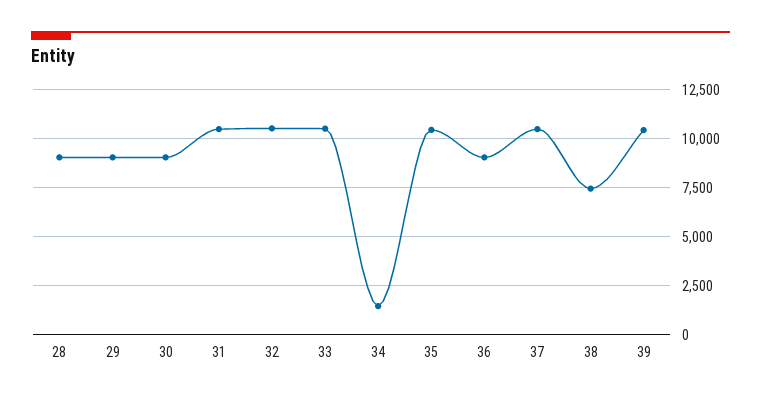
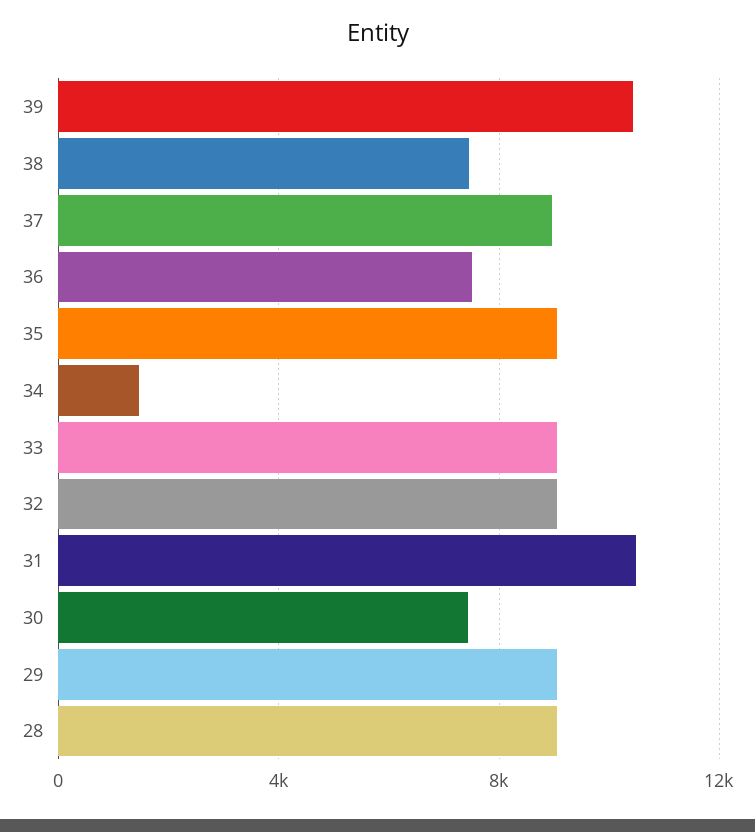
  {
    "28": 9000,
    "29": 9000,
-   "30": 9000,
+   "30": 7500,
    "31": 10500,
-   "32": 10500,
+   "32": 9000,
-   "33": 10500,
+   "33": 9000,
    "34": 1500,
-   "35": 10500,
+   "35": 9000,
-   "36": 9000,
+   "36": 7500,
-   "37": 10500,
+   "37": 9000,
    "38": 7500,
    "39": 10500
  }

